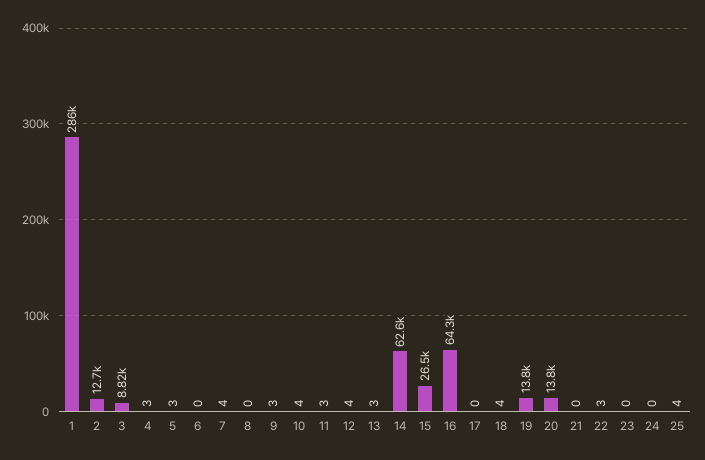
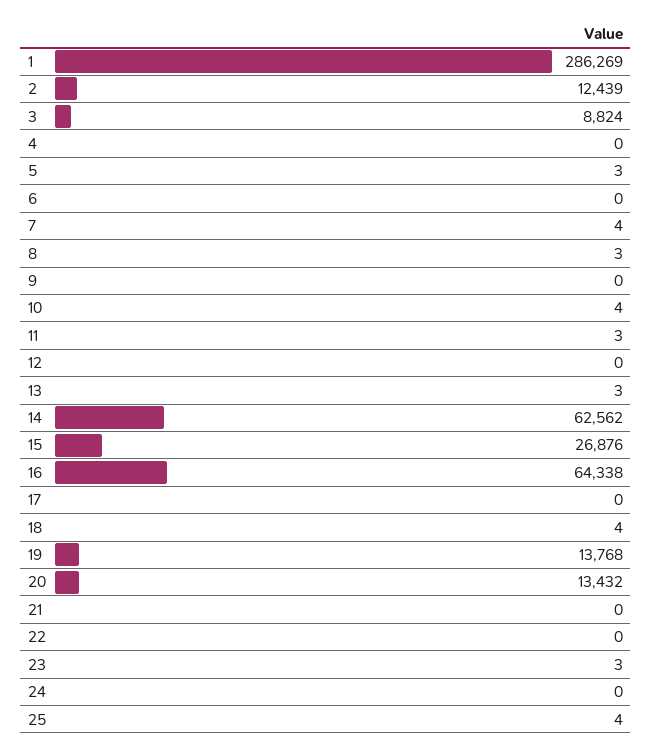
  {
    "1": 286269,
-   "2": 12700,
+   "2": 12439,
    "3": 8824,
-   "4": 3,
+   "4": 0,
    "5": 3,
    "6": 0,
    "7": 4,
-   "8": 0,
+   "8": 3,
-   "9": 3,
+   "9": 0,
    "10": 4,
    "11": 3,
-   "12": 4,
+   "12": 0,
    "13": 3,
    "14": 62562,
-   "15": 26500,
+   "15": 26876,
    "16": 64338,
    "17": 0,
    "18": 4,
    "19": 13768,
-   "20": 13800,
+   "20": 13432,
    "21": 0,
-   "22": 3,
+   "22": 0,
-   "23": 0,
+   "23": 3,
    "24": 0,
    "25": 4
  }

